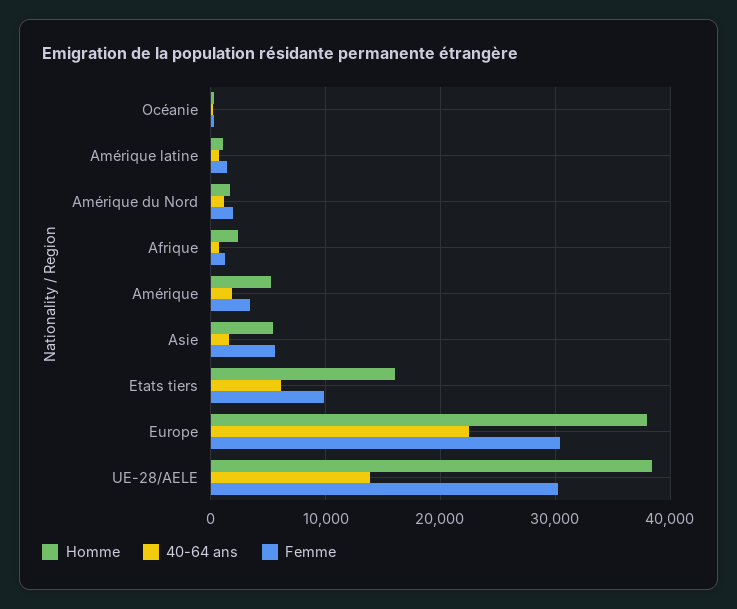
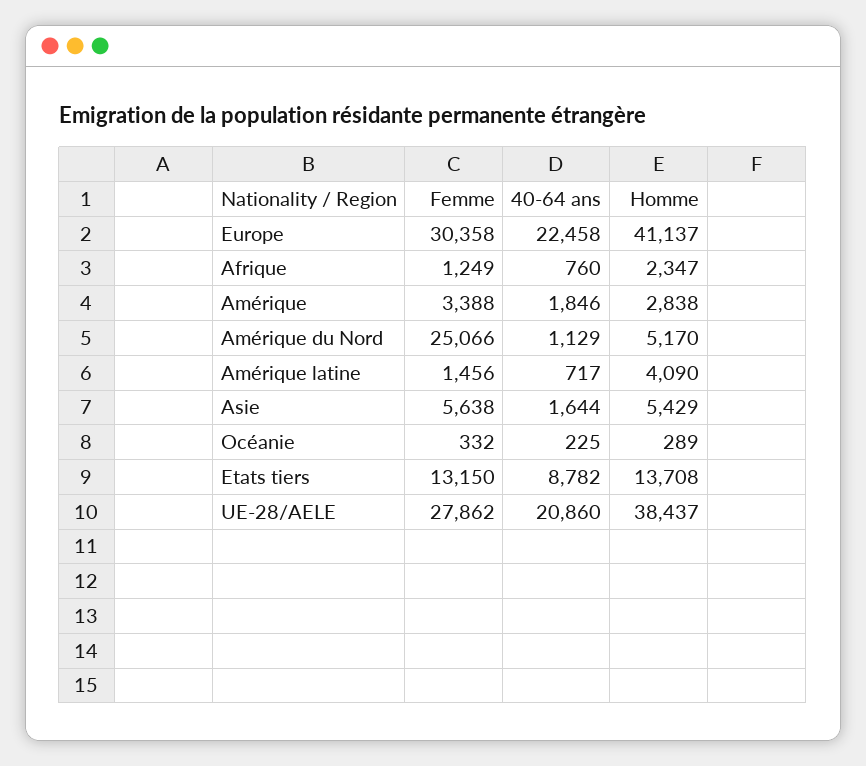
  {
    "Homme": {
      "Océanie": 289,
-     "Amérique latine": 1000,
+     "Amérique latine": 4090,
-     "Amérique du Nord": 2000,
+     "Amérique du Nord": 5170,
      "Afrique": 2347,
-     "Amérique": 5000,
+     "Amérique": 2838,
      "Asie": 5429,
-     "Etats tiers": 16000,
+     "Etats tiers": 13708,
-     "Europe": 38000,
+     "Europe": 41137,
      "UE-28/AELE": 38437
    },
    "40-64 ans": {
      "Océanie": 225,
      "Amérique latine": 717,
      "Amérique du Nord": 1129,
      "Afrique": 760,
      "Amérique": 1846,
      "Asie": 1644,
-     "Etats tiers": 6000,
+     "Etats tiers": 8782,
      "Europe": 22458,
-     "UE-28/AELE": 14000
+     "UE-28/AELE": 20860
    },
    "Femme": {
      "Océanie": 332,
      "Amérique latine": 1456,
-     "Amérique du Nord": 2000,
+     "Amérique du Nord": 25066,
      "Afrique": 1249,
      "Amérique": 3388,
      "Asie": 5638,
-     "Etats tiers": 10000,
+     "Etats tiers": 13150,
      "Europe": 30358,
-     "UE-28/AELE": 30000
+     "UE-28/AELE": 27862
    }
  }

